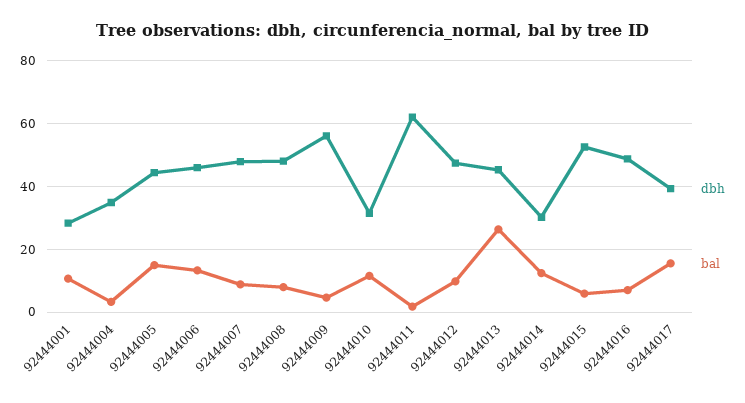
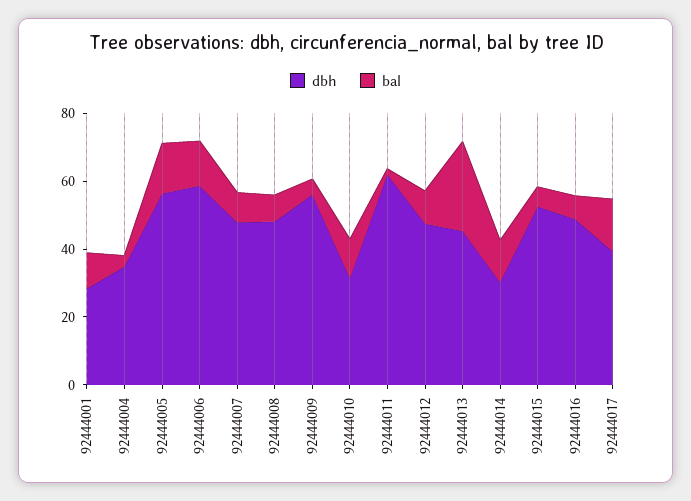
  {
    "dbh": {
      "92444001": 28,
      "92444004": 34,
-     "92444005": 44,
+     "92444005": 55,
-     "92444006": 46,
+     "92444006": 60,
      "92444007": 48,
      "92444008": 48,
      "92444009": 56,
      "92444010": 32,
      "92444011": 62,
      "92444012": 48,
      "92444013": 46,
      "92444014": 30,
      "92444015": 52,
      "92444016": 48,
      "92444017": 40
    },
    "bal": {
      "92444001": 10,
      "92444004": 4,
      "92444005": 14,
      "92444006": 14,
      "92444007": 8,
      "92444008": 8,
      "92444009": 4,
      "92444010": 12,
      "92444011": 2,
      "92444012": 10,
      "92444013": 26,
      "92444014": 12,
      "92444015": 6,
      "92444016": 6,
      "92444017": 16
    }
  }

